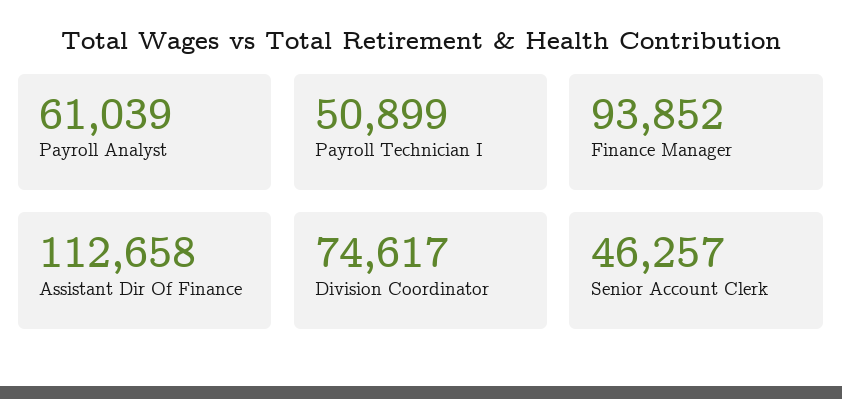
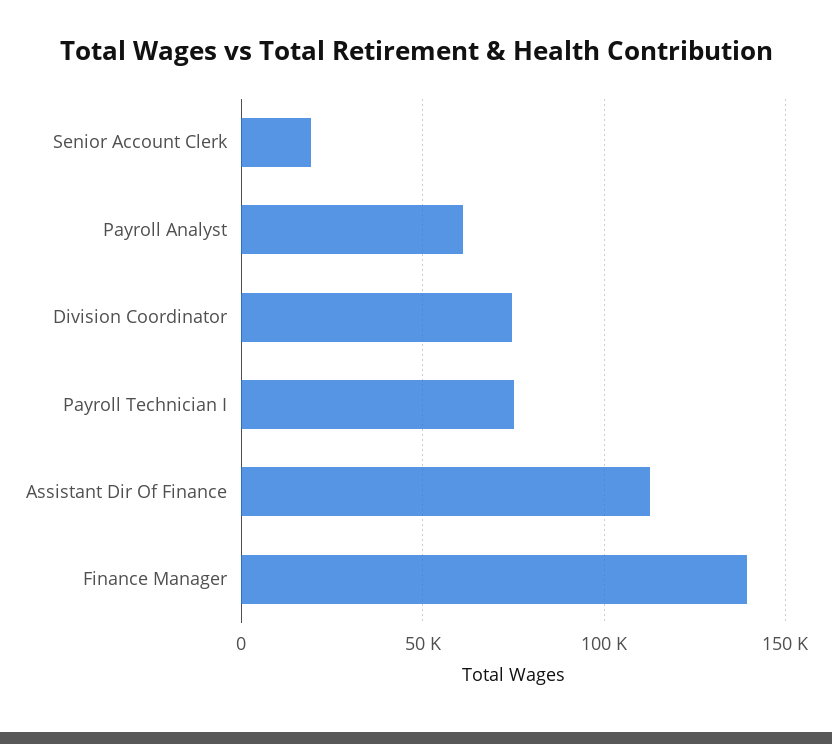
  {
    "Payroll Analyst": 61039,
-   "Payroll Technician I": 50899,
+   "Payroll Technician I": 75000,
-   "Finance Manager": 93852,
+   "Finance Manager": 140000,
    "Assistant Dir Of Finance": 112658,
    "Division Coordinator": 74617,
-   "Senior Account Clerk": 46257
+   "Senior Account Clerk": 20000
  }

